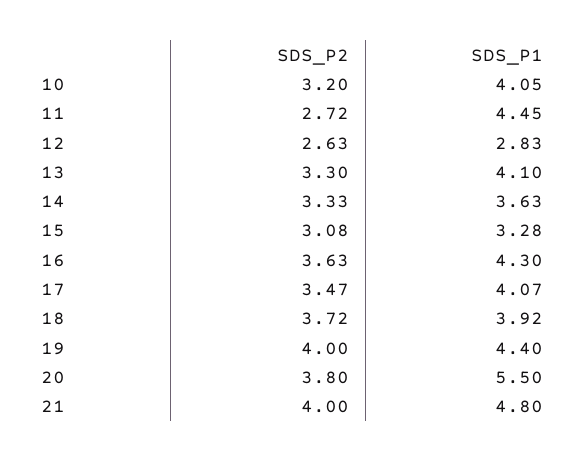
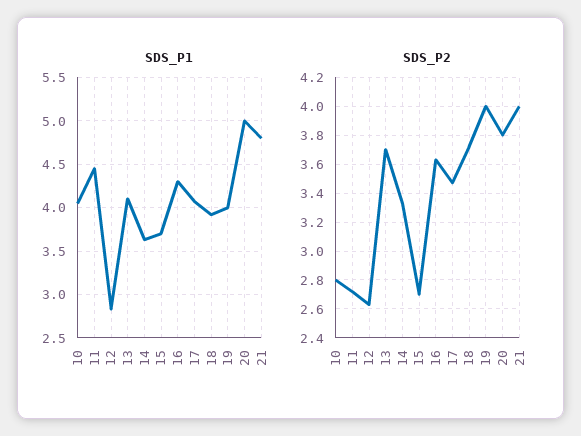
  {
    "SDS_P2": {
-     "10": 3.2,
+     "10": 2.8,
      "11": 2.72,
      "12": 2.63,
-     "13": 3.3,
+     "13": 3.7,
      "14": 3.33,
-     "15": 3.08,
+     "15": 2.7,
      "16": 3.63,
      "17": 3.47,
      "18": 3.72,
      "19": 4,
      "20": 3.8,
      "21": 4
    },
    "SDS_P1": {
      "10": 4.05,
      "11": 4.45,
      "12": 2.83,
      "13": 4.1,
      "14": 3.63,
-     "15": 3.28,
+     "15": 3.7,
      "16": 4.3,
      "17": 4.07,
      "18": 3.92,
-     "19": 4.4,
+     "19": 4,
-     "20": 5.5,
+     "20": 5,
      "21": 4.8
    }
  }

